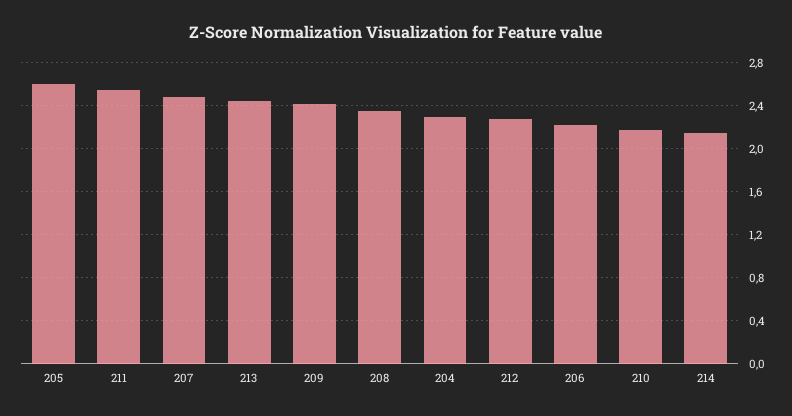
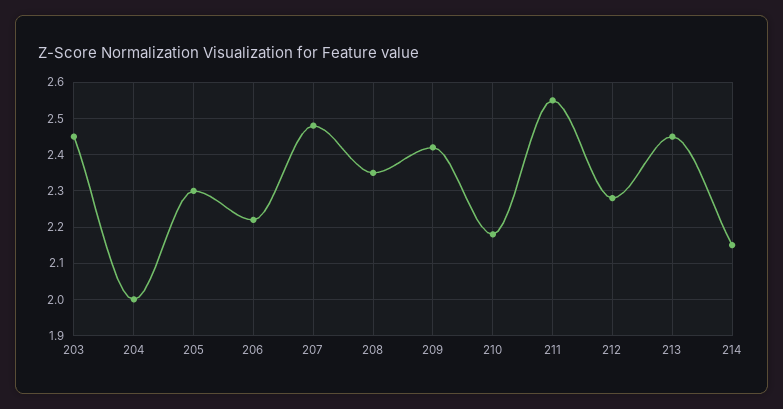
  {
-   "205": 2.6,
+   "205": 2.3,
    "211": 2.55,
    "207": 2.5,
    "213": 2.45,
    "209": 2.4,
    "208": 2.35,
-   "204": 2.3,
+   "204": 2,
    "212": 2.3,
    "206": 2.2,
    "210": 2.2,
-   "214": 2.15
+   "214": 2.15,
+   "203": 2.45
  }

